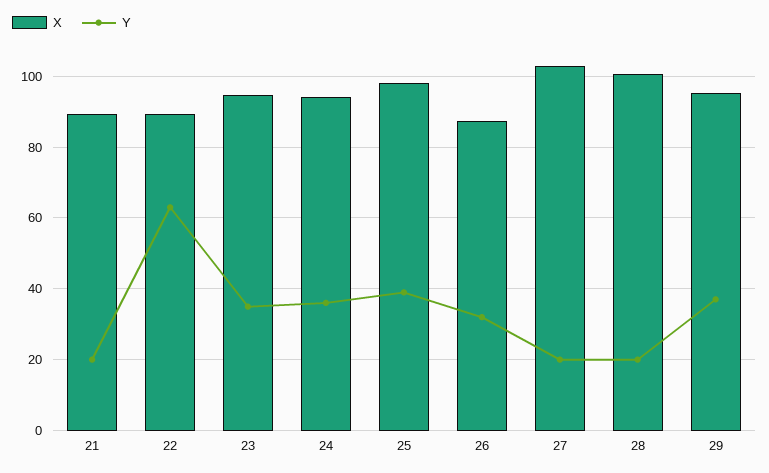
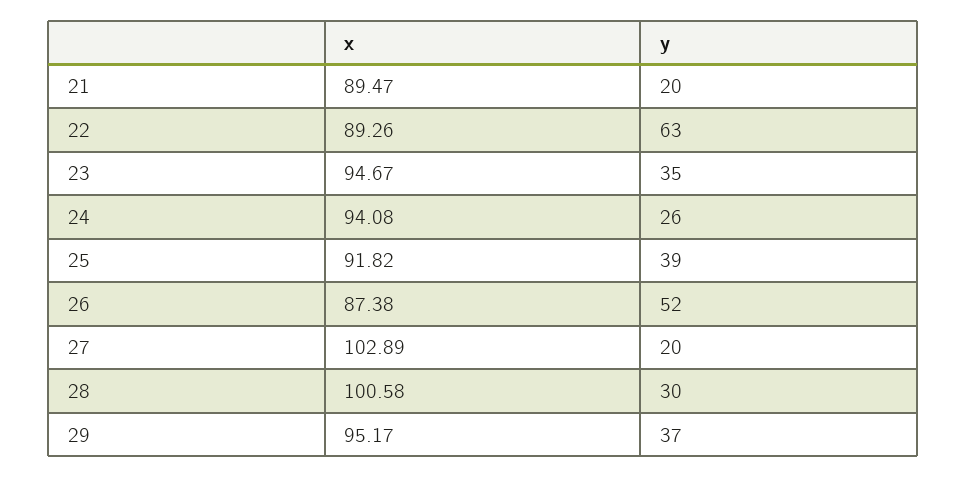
  {
    "X": {
      "21": 89.47,
      "22": 89.26,
      "23": 94.67,
      "24": 94.08,
-     "25": 98,
+     "25": 91.82,
      "26": 87.38,
      "27": 102.89,
      "28": 100.58,
      "29": 95.17
    },
    "Y": {
      "21": 20,
      "22": 63,
      "23": 35,
-     "24": 36,
+     "24": 26,
      "25": 39,
-     "26": 32,
+     "26": 52,
      "27": 20,
-     "28": 20,
+     "28": 30,
      "29": 37
    }
  }

